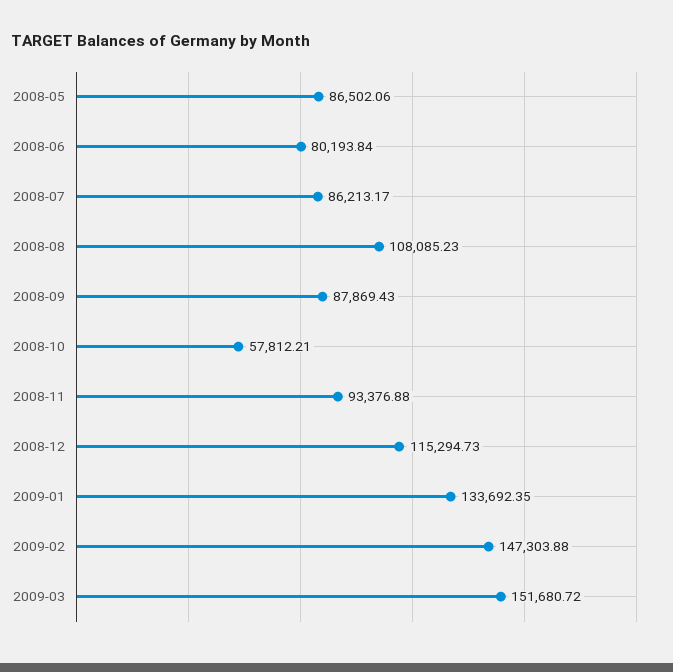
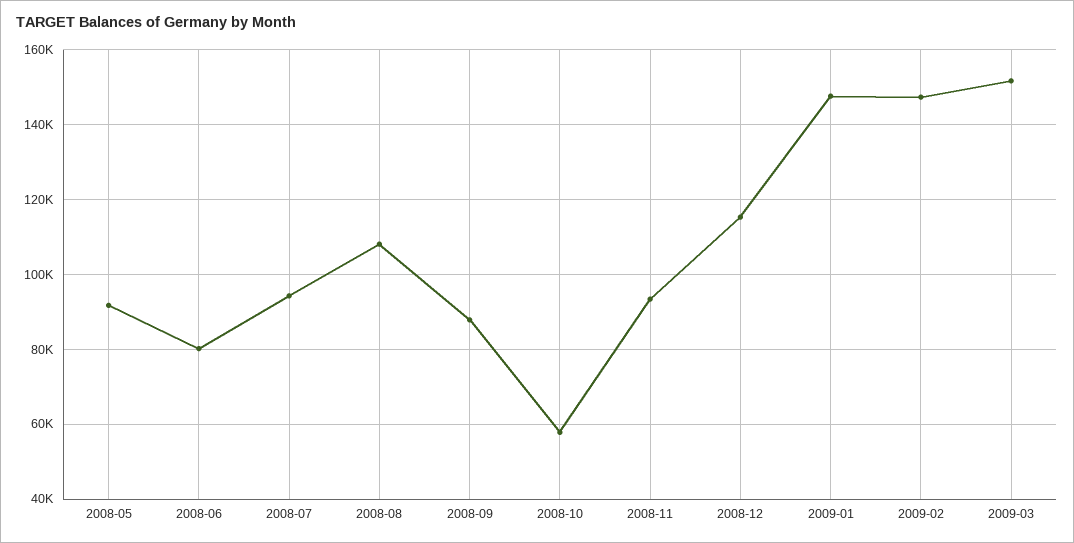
  {
-   "2008-05": 86502.06,
+   "2008-05": 92000,
    "2008-06": 80193.84,
-   "2008-07": 86213.17,
+   "2008-07": 94000,
    "2008-08": 108085.23,
    "2008-09": 87869.43,
    "2008-10": 57812.21,
    "2008-11": 93376.88,
    "2008-12": 115294.73,
-   "2009-01": 133692.35,
+   "2009-01": 148000,
    "2009-02": 147303.88,
    "2009-03": 151680.72
  }

